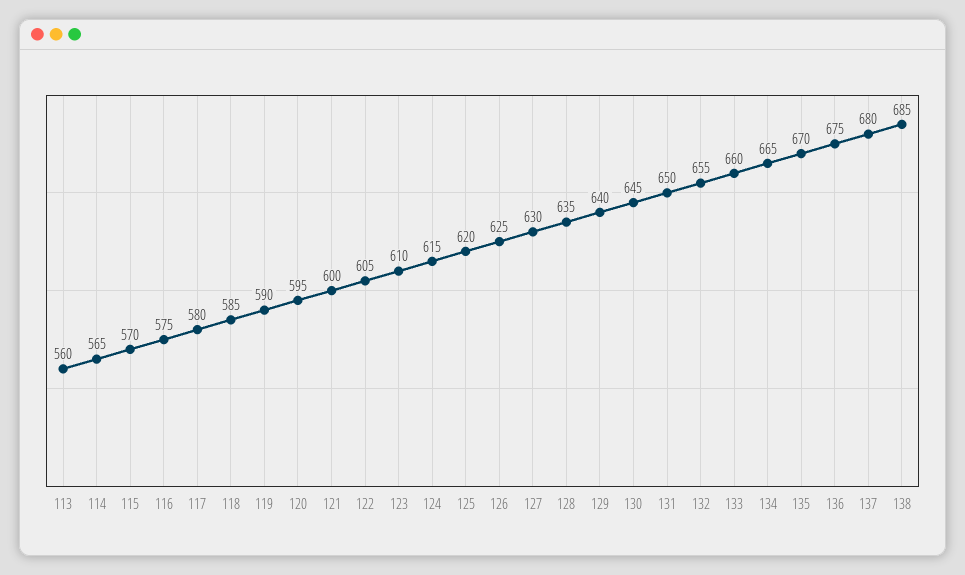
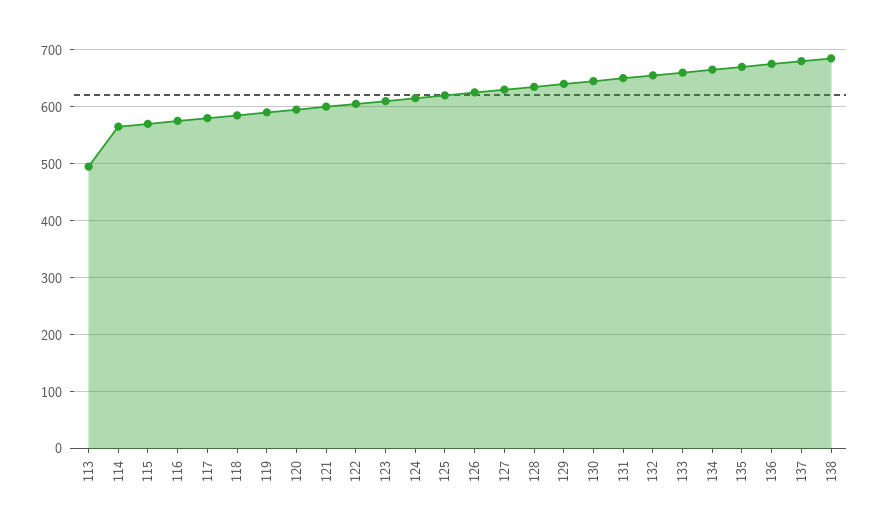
  {
-   "113": 560,
+   "113": 500,
    "114": 565,
    "115": 570,
    "116": 575,
    "117": 580,
    "118": 585,
    "119": 590,
    "120": 595,
    "121": 600,
    "122": 605,
    "123": 610,
    "124": 615,
    "125": 620,
    "126": 625,
    "127": 630,
    "128": 635,
    "129": 640,
    "130": 645,
    "131": 650,
    "132": 655,
    "133": 660,
    "134": 665,
    "135": 670,
    "136": 675,
    "137": 680,
    "138": 685
  }

